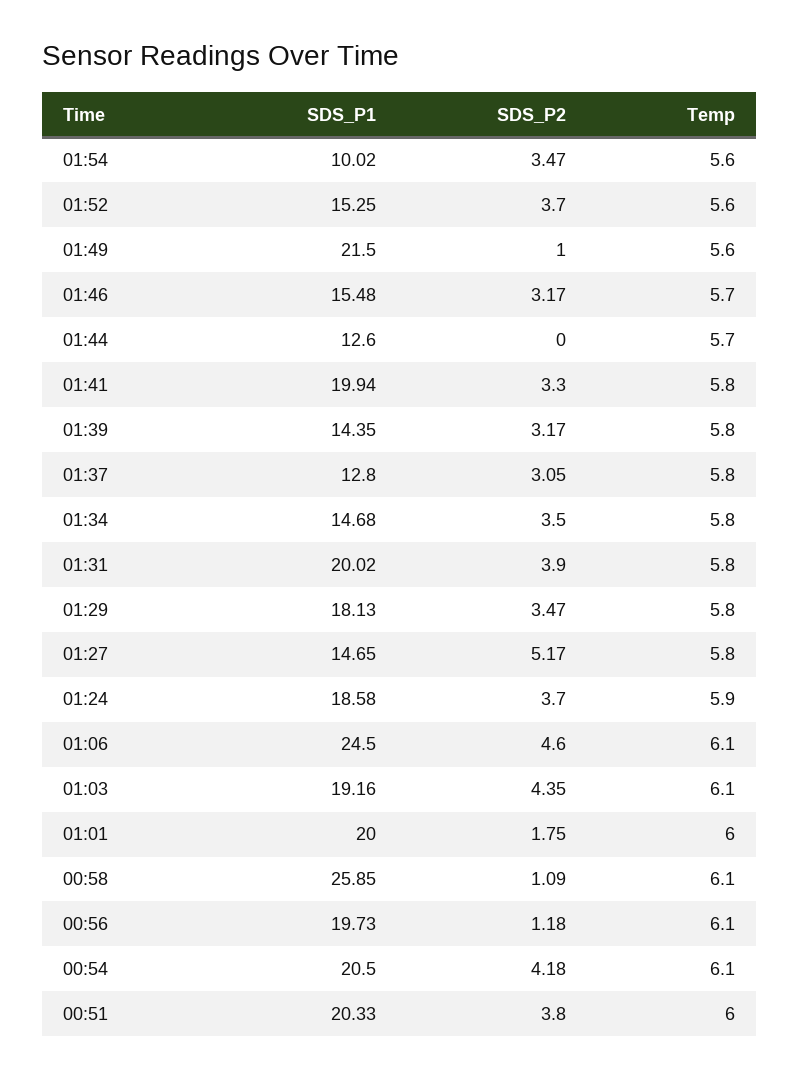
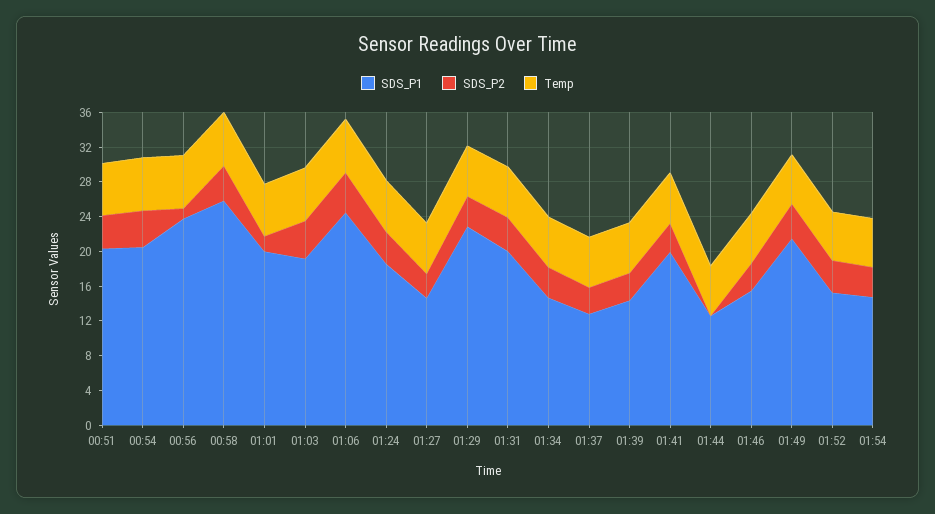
  {
    "SDS_P1": {
-     "01:54": 10.02,
+     "01:54": 15,
      "01:52": 15.25,
      "01:49": 21.5,
      "01:46": 15.48,
      "01:44": 12.6,
      "01:41": 19.94,
      "01:39": 14.35,
      "01:37": 12.8,
      "01:34": 14.68,
      "01:31": 20.02,
-     "01:29": 18.13,
+     "01:29": 23,
      "01:27": 14.65,
      "01:24": 18.58,
      "01:06": 24.5,
      "01:03": 19.16,
      "01:01": 20,
      "00:58": 25.85,
-     "00:56": 19.73,
+     "00:56": 24,
      "00:54": 20.5,
      "00:51": 20.33
    },
    "SDS_P2": {
      "01:54": 3.47,
      "01:52": 3.7,
-     "01:49": 1,
+     "01:49": 4,
      "01:46": 3.17,
      "01:44": 0,
      "01:41": 3.3,
      "01:39": 3.17,
      "01:37": 3.05,
      "01:34": 3.5,
      "01:31": 3.9,
      "01:29": 3.47,
-     "01:27": 5.17,
+     "01:27": 3,
      "01:24": 3.7,
      "01:06": 4.6,
      "01:03": 4.35,
      "01:01": 1.75,
-     "00:58": 1.09,
+     "00:58": 4,
      "00:56": 1.18,
      "00:54": 4.18,
      "00:51": 3.8
    },
    "Temp": {
      "01:54": 5.6,
      "01:52": 5.6,
      "01:49": 5.6,
      "01:46": 5.7,
      "01:44": 5.7,
      "01:41": 5.8,
      "01:39": 5.8,
      "01:37": 5.8,
      "01:34": 5.8,
      "01:31": 5.8,
      "01:29": 5.8,
      "01:27": 5.8,
      "01:24": 5.9,
      "01:06": 6.1,
      "01:03": 6.1,
      "01:01": 6,
      "00:58": 6.1,
      "00:56": 6.1,
      "00:54": 6.1,
      "00:51": 6
    }
  }

